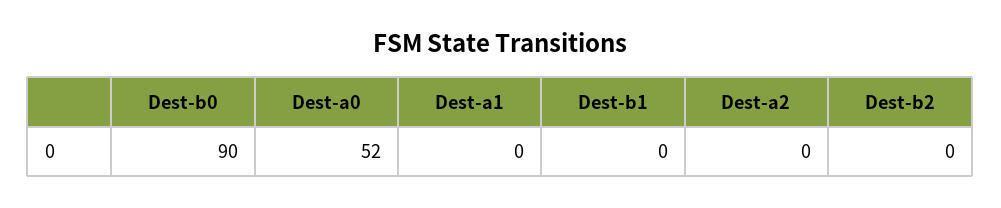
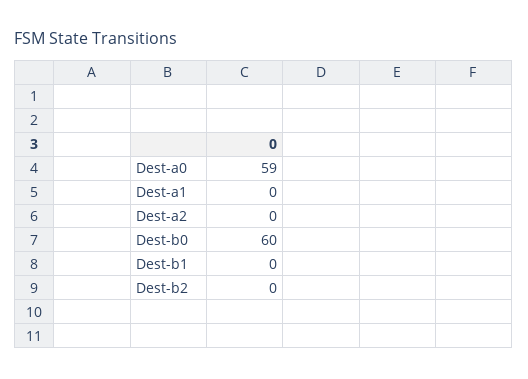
  {
-   "Dest-b0": 90,
+   "Dest-b0": 60,
-   "Dest-a0": 52,
+   "Dest-a0": 59,
    "Dest-a1": 0,
    "Dest-b1": 0,
    "Dest-a2": 0,
    "Dest-b2": 0
  }

